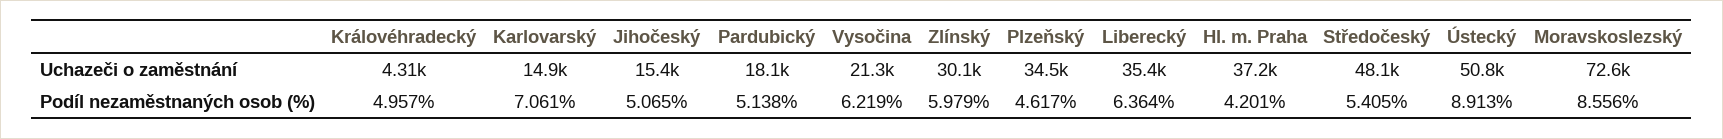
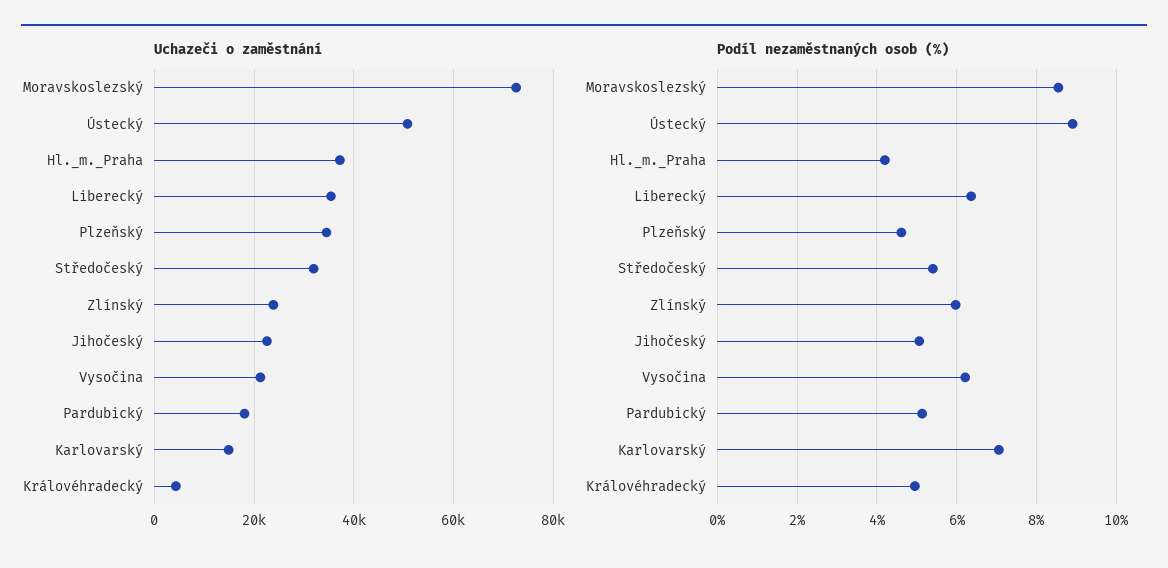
  {
    "Uchazeči o zaměstnání": {
      "Královéhradecký": 4310,
      "Karlovarský": 14900,
-     "Jihočeský": 15400,
+     "Jihočeský": 22000,
      "Pardubický": 18100,
      "Vysočina": 21300,
-     "Zlínský": 30100,
+     "Zlínský": 24000,
      "Plzeňský": 34500,
      "Liberecký": 35400,
      "Hl. m. Praha": 37200,
-     "Středočeský": 48100,
+     "Středočeský": 32000,
      "Ústecký": 50800,
      "Moravskoslezský": 72600
    },
    "Podíl nezaměstnaných osob (%)": {
      "Královéhradecký": 4.957,
      "Karlovarský": 7.061,
      "Jihočeský": 5.065,
      "Pardubický": 5.138,
      "Vysočina": 6.219,
      "Zlínský": 5.979,
      "Plzeňský": 4.617,
      "Liberecký": 6.364,
      "Hl. m. Praha": 4.201,
      "Středočeský": 5.405,
      "Ústecký": 8.913,
      "Moravskoslezský": 8.556
    }
  }

